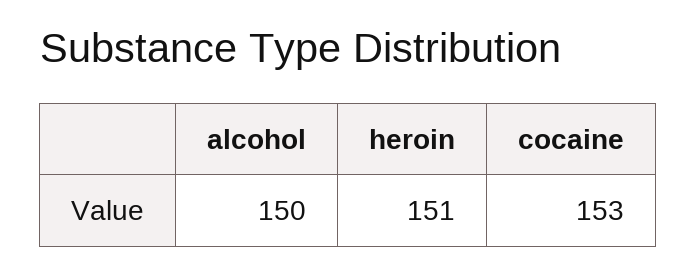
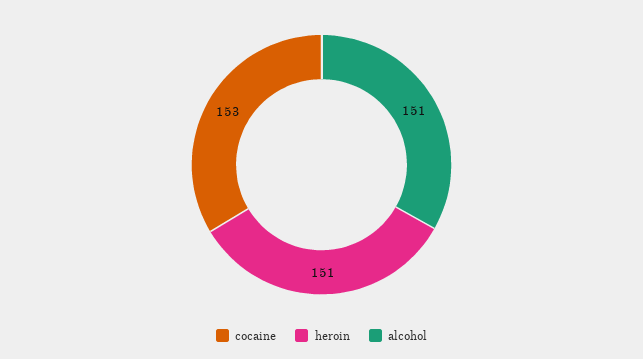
  {
-   "alcohol": 150,
+   "alcohol": 151,
    "heroin": 151,
    "cocaine": 153
  }

